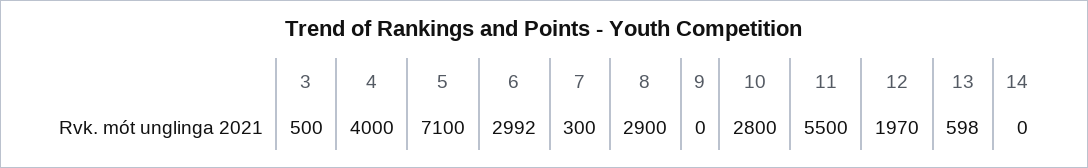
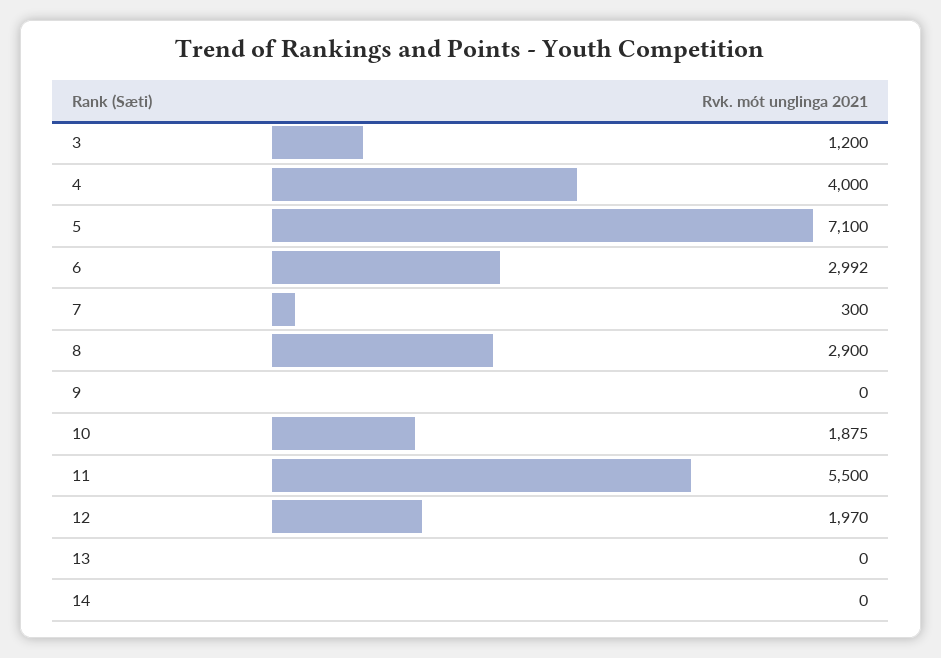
  {
-   "3": 500,
+   "3": 1200,
    "4": 4000,
    "5": 7100,
    "6": 2992,
    "7": 300,
    "8": 2900,
    "9": 0,
-   "10": 2800,
+   "10": 1875,
    "11": 5500,
    "12": 1970,
-   "13": 598,
+   "13": 0,
    "14": 0
  }

